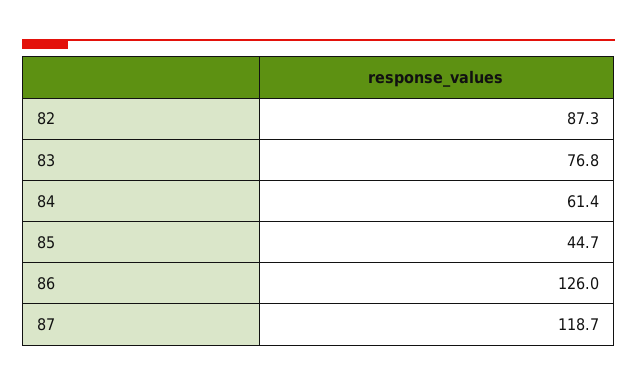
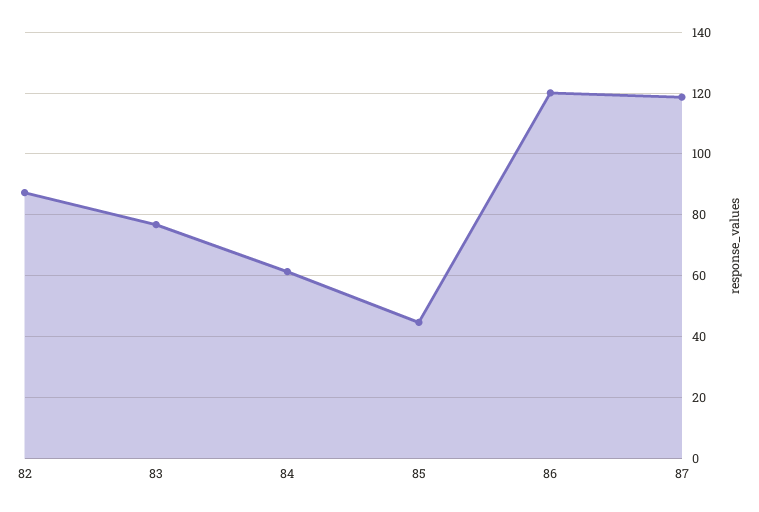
  {
    "82": 87.3,
    "83": 76.8,
    "84": 61.4,
    "85": 44.7,
-   "86": 126,
+   "86": 120,
    "87": 118.7
  }

